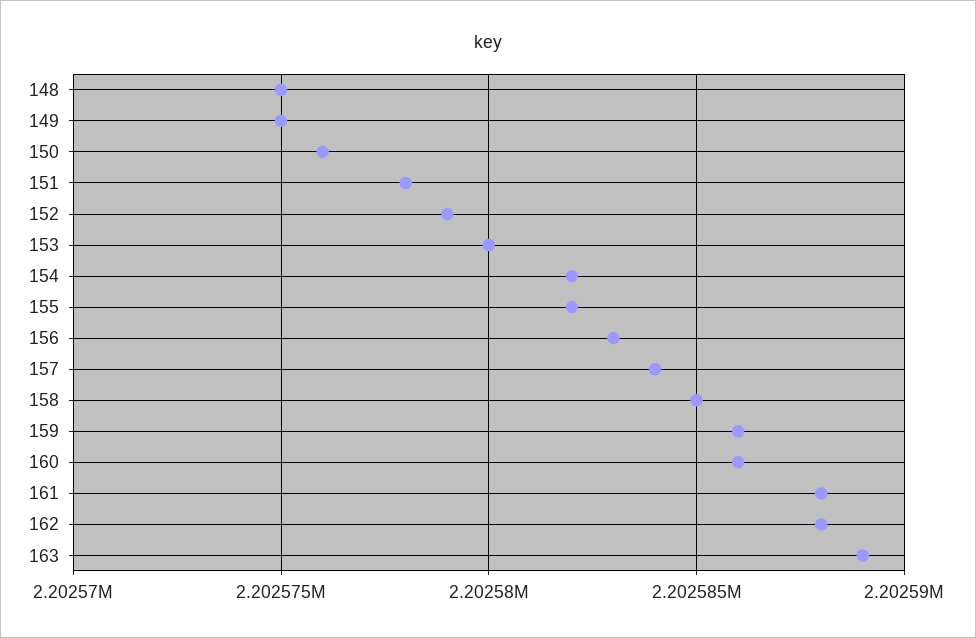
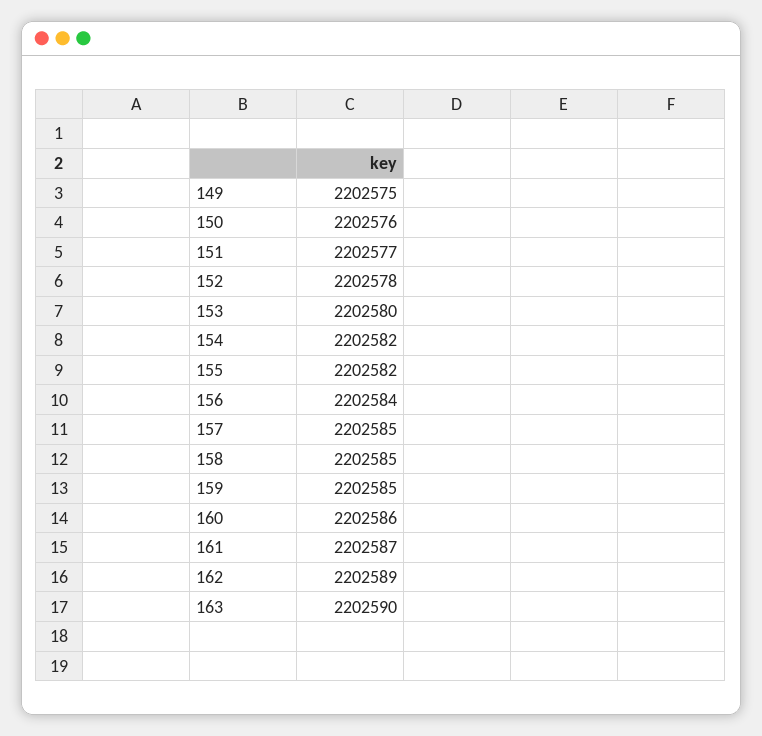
  {
-   "148": 2202575,
    "149": 2202575,
    "150": 2202576,
-   "151": 2202578,
+   "151": 2202577,
-   "152": 2202579,
+   "152": 2202578,
    "153": 2202580,
    "154": 2202582,
    "155": 2202582,
-   "156": 2202583,
+   "156": 2202584,
-   "157": 2202584,
+   "157": 2202585,
    "158": 2202585,
-   "159": 2202586,
+   "159": 2202585,
    "160": 2202586,
-   "161": 2202588,
+   "161": 2202587,
-   "162": 2202588,
+   "162": 2202589,
-   "163": 2202589
+   "163": 2202590
  }

